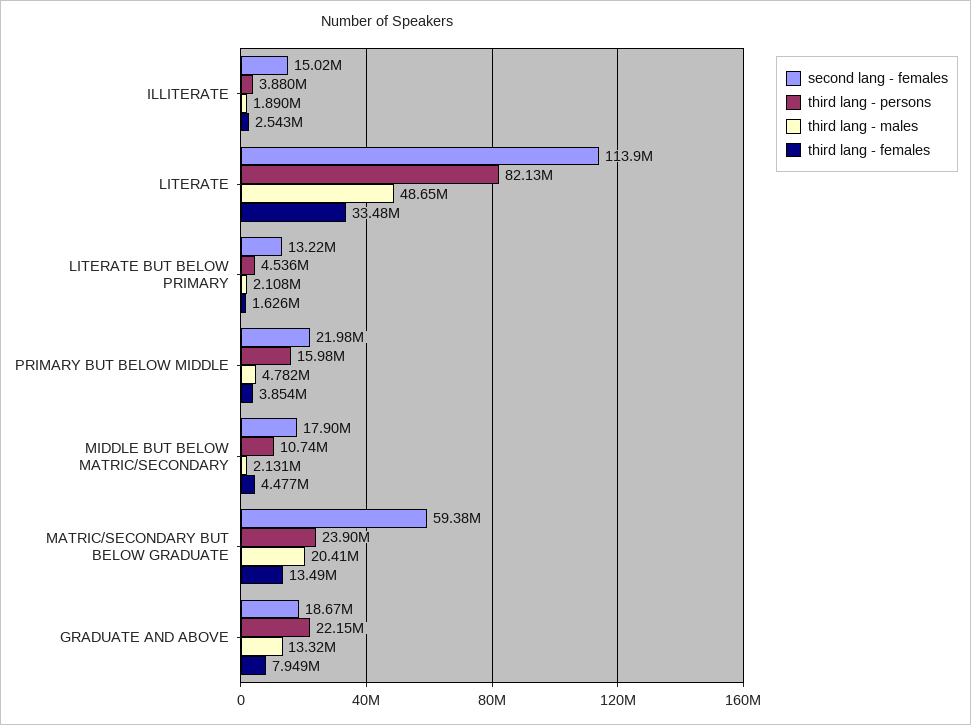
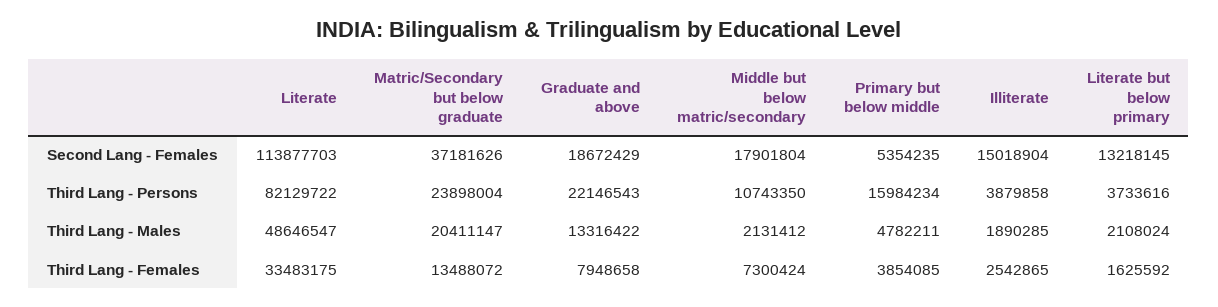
  {
    "second lang - females": {
      "ILLITERATE": 15018904,
      "LITERATE": 113877703,
      "LITERATE BUT BELOW PRIMARY": 13218145,
-     "PRIMARY BUT BELOW MIDDLE": 21980000,
+     "PRIMARY BUT BELOW MIDDLE": 5354235,
      "MIDDLE BUT BELOW MATRIC/SECONDARY": 17901804,
-     "MATRIC/SECONDARY BUT BELOW GRADUATE": 59380000,
+     "MATRIC/SECONDARY BUT BELOW GRADUATE": 37181626,
      "GRADUATE AND ABOVE": 18672429
    },
    "third lang - persons": {
      "ILLITERATE": 3879858,
      "LITERATE": 82129722,
-     "LITERATE BUT BELOW PRIMARY": 4536000,
+     "LITERATE BUT BELOW PRIMARY": 3733616,
      "PRIMARY BUT BELOW MIDDLE": 15984234,
      "MIDDLE BUT BELOW MATRIC/SECONDARY": 10743350,
      "MATRIC/SECONDARY BUT BELOW GRADUATE": 23898004,
      "GRADUATE AND ABOVE": 22146543
    },
    "third lang - males": {
      "ILLITERATE": 1890285,
      "LITERATE": 48646547,
      "LITERATE BUT BELOW PRIMARY": 2108024,
      "PRIMARY BUT BELOW MIDDLE": 4782211,
      "MIDDLE BUT BELOW MATRIC/SECONDARY": 2131412,
      "MATRIC/SECONDARY BUT BELOW GRADUATE": 20411147,
      "GRADUATE AND ABOVE": 13316422
    },
    "third lang - females": {
      "ILLITERATE": 2542865,
      "LITERATE": 33483175,
      "LITERATE BUT BELOW PRIMARY": 1625592,
      "PRIMARY BUT BELOW MIDDLE": 3854085,
-     "MIDDLE BUT BELOW MATRIC/SECONDARY": 4477000,
+     "MIDDLE BUT BELOW MATRIC/SECONDARY": 7300424,
      "MATRIC/SECONDARY BUT BELOW GRADUATE": 13488072,
      "GRADUATE AND ABOVE": 7948658
    }
  }

